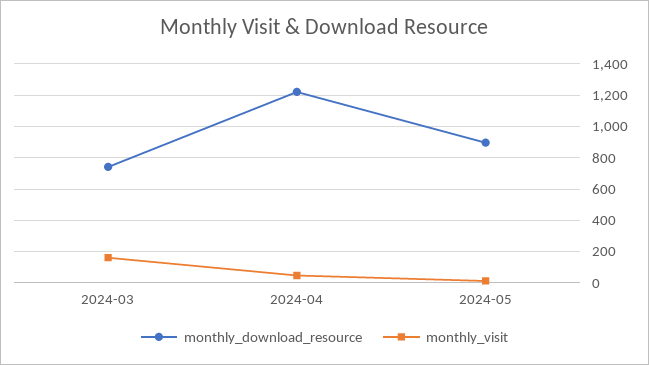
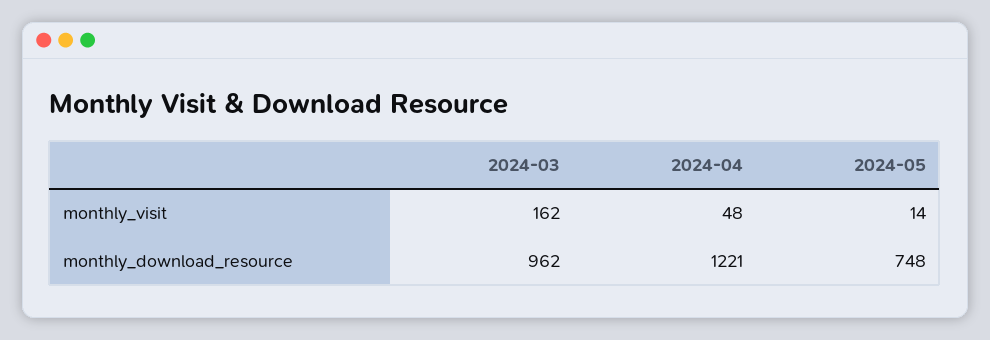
  {
    "monthly_download_resource": {
-     "2024-03": 750,
+     "2024-03": 962,
      "2024-04": 1221,
-     "2024-05": 900
+     "2024-05": 748
    },
    "monthly_visit": {
      "2024-03": 162,
      "2024-04": 48,
      "2024-05": 14
    }
  }

